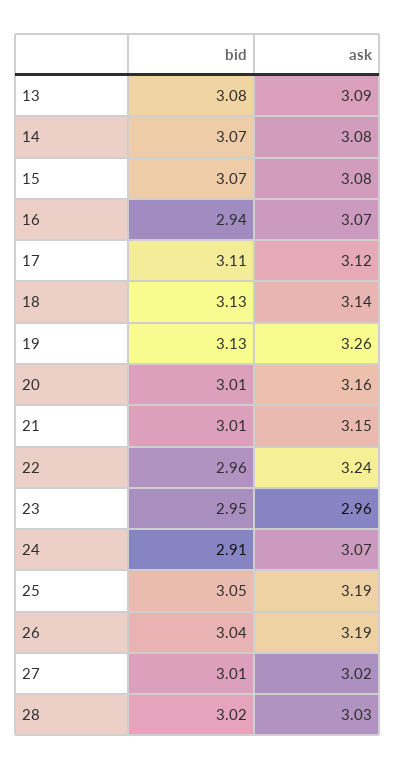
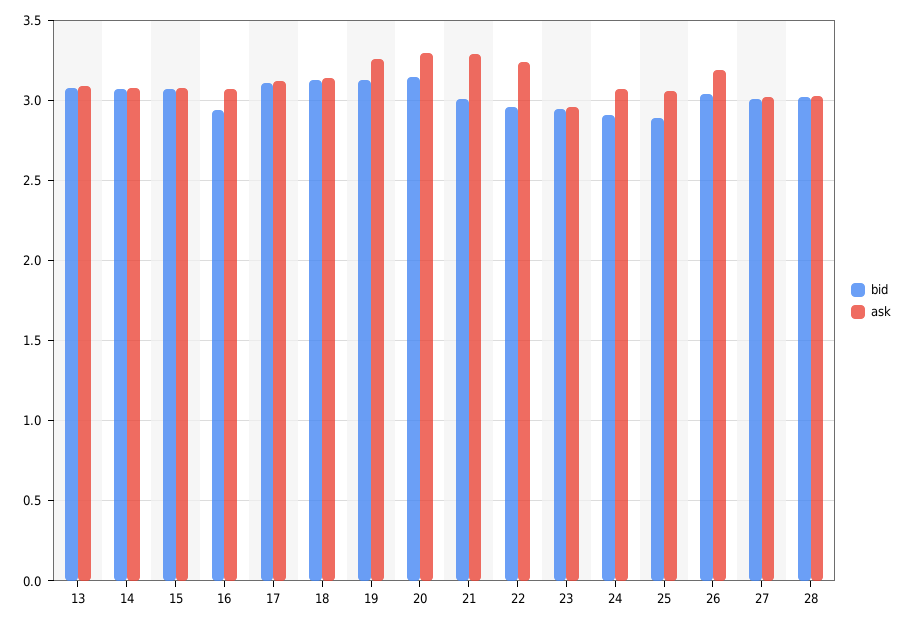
  {
    "bid": {
      "13": 3.08,
      "14": 3.07,
      "15": 3.07,
      "16": 2.94,
      "17": 3.11,
      "18": 3.13,
      "19": 3.13,
-     "20": 3.01,
+     "20": 3.15,
      "21": 3.01,
      "22": 2.96,
      "23": 2.95,
      "24": 2.91,
-     "25": 3.05,
+     "25": 2.9,
      "26": 3.04,
      "27": 3.01,
      "28": 3.02
    },
    "ask": {
      "13": 3.09,
      "14": 3.08,
      "15": 3.08,
      "16": 3.07,
      "17": 3.12,
      "18": 3.14,
      "19": 3.26,
-     "20": 3.16,
+     "20": 3.3,
-     "21": 3.15,
+     "21": 3.3,
      "22": 3.24,
      "23": 2.96,
      "24": 3.07,
-     "25": 3.19,
+     "25": 3.05,
      "26": 3.19,
      "27": 3.02,
      "28": 3.03
    }
  }

